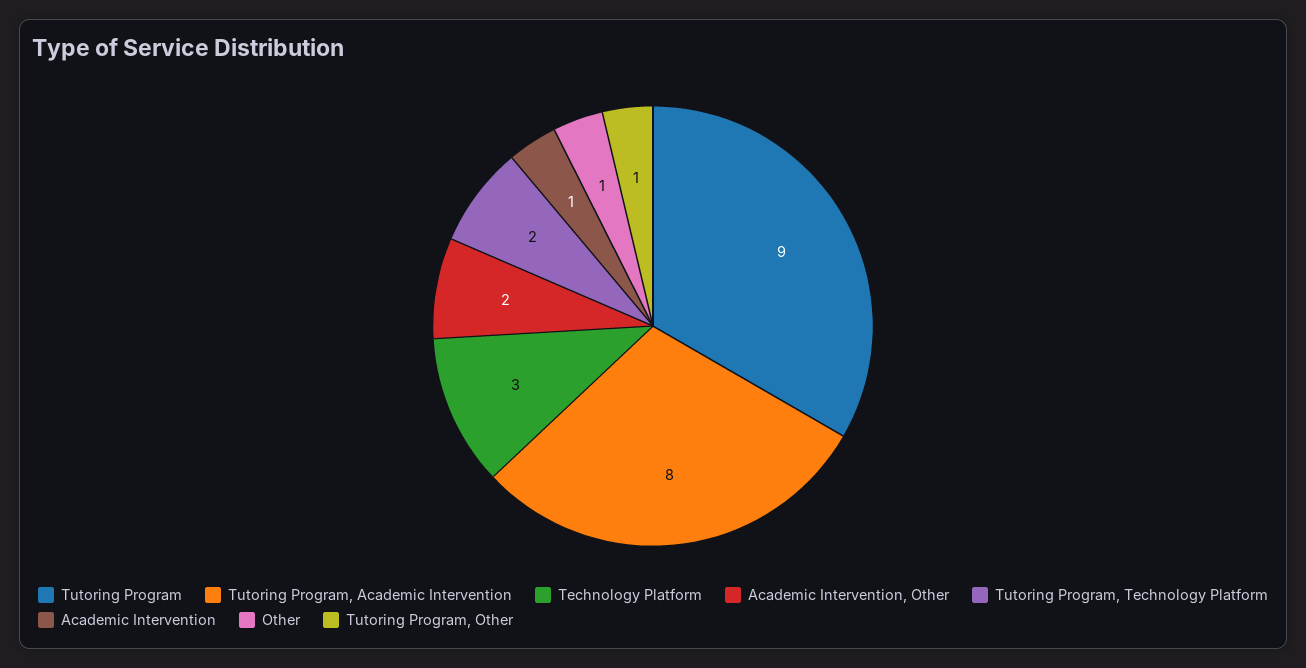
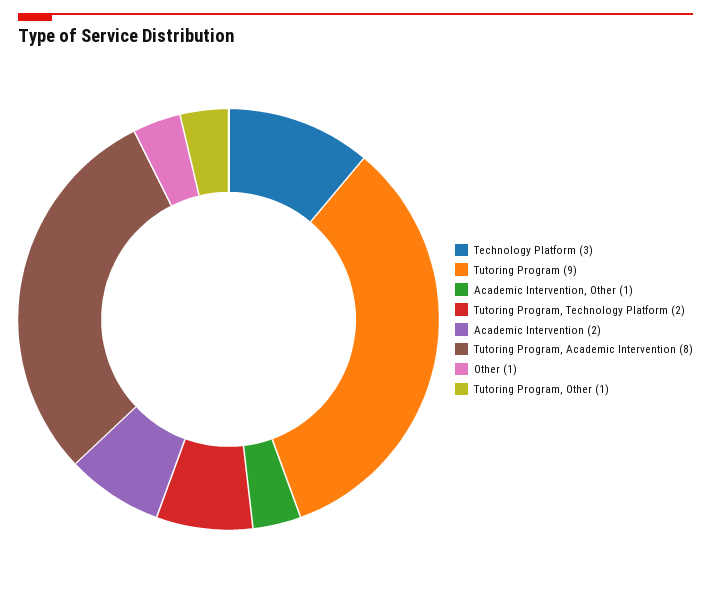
  {
    "Tutoring Program": 9,
    "Tutoring Program, Academic Intervention": 8,
    "Technology Platform": 3,
-   "Academic Intervention, Other": 2,
+   "Academic Intervention, Other": 1,
    "Tutoring Program, Technology Platform": 2,
-   "Academic Intervention": 1,
+   "Academic Intervention": 2,
    "Other": 1,
    "Tutoring Program, Other": 1
  }

